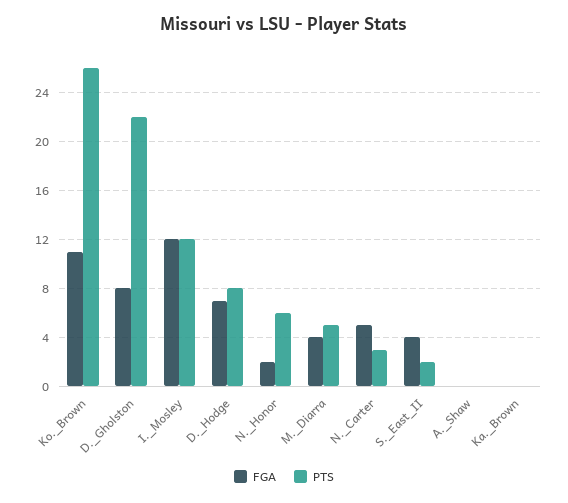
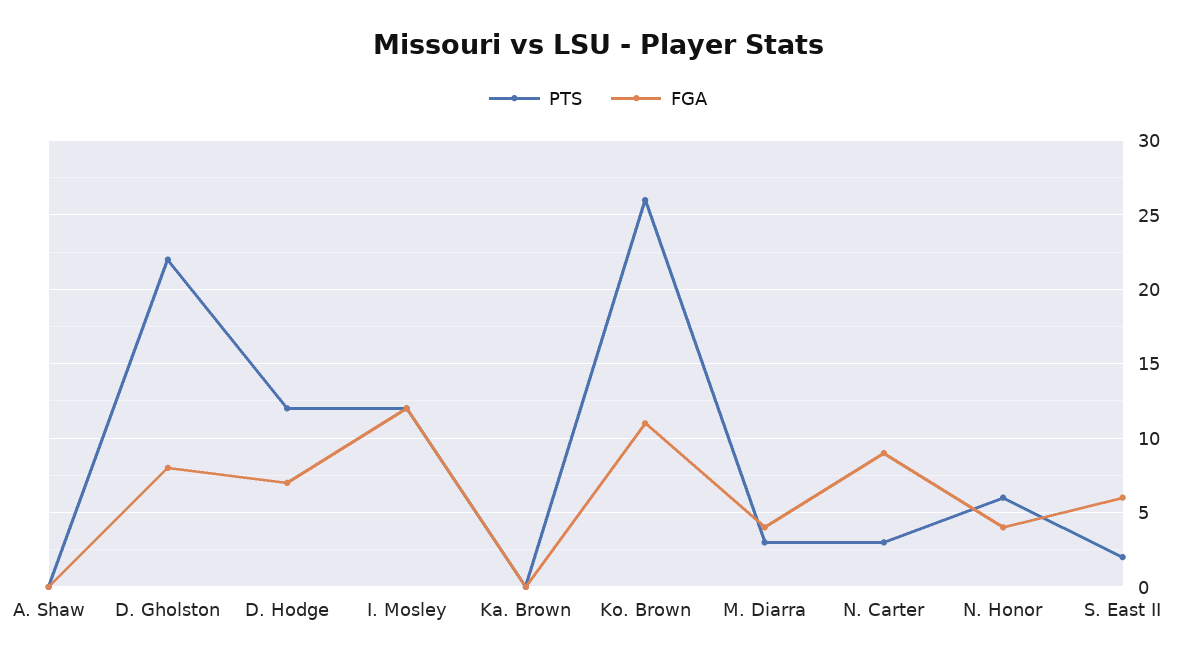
  {
    "FGA": {
      "Ko._Brown": 11,
      "D._Gholston": 8,
      "I._Mosley": 12,
      "D._Hodge": 7,
-     "N._Honor": 2,
+     "N._Honor": 4,
      "M._Diarra": 4,
-     "N._Carter": 5,
+     "N._Carter": 9,
-     "S._East_II": 4,
+     "S._East_II": 6,
      "A._Shaw": 0,
      "Ka._Brown": 0
    },
    "PTS": {
      "Ko._Brown": 26,
      "D._Gholston": 22,
      "I._Mosley": 12,
-     "D._Hodge": 8,
+     "D._Hodge": 12,
      "N._Honor": 6,
-     "M._Diarra": 5,
+     "M._Diarra": 3,
      "N._Carter": 3,
      "S._East_II": 2,
      "A._Shaw": 0,
      "Ka._Brown": 0
    }
  }

